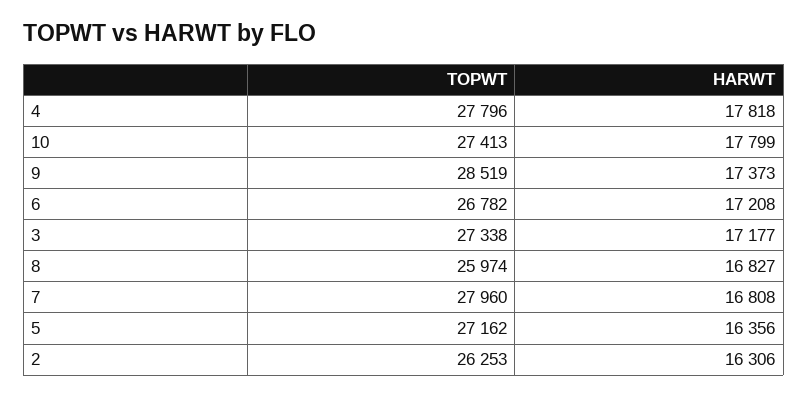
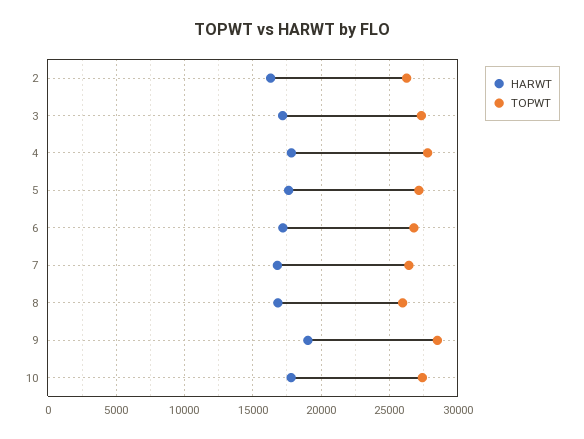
  {
    "TOPWT": {
      "4": 27796,
      "10": 27413,
      "9": 28519,
      "6": 26782,
      "3": 27338,
      "8": 25974,
-     "7": 27960,
+     "7": 26500,
      "5": 27162,
      "2": 26253
    },
    "HARWT": {
      "4": 17818,
      "10": 17799,
-     "9": 17373,
+     "9": 19000,
      "6": 17208,
      "3": 17177,
      "8": 16827,
      "7": 16808,
-     "5": 16356,
+     "5": 17500,
      "2": 16306
    }
  }

